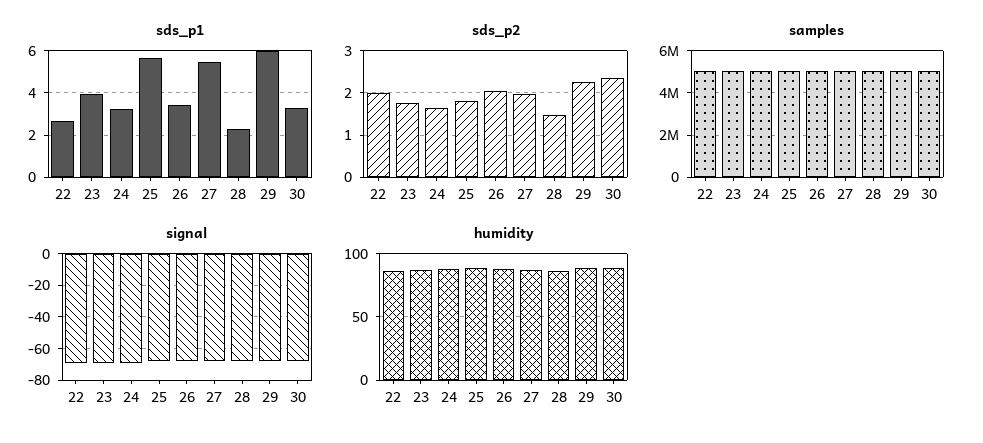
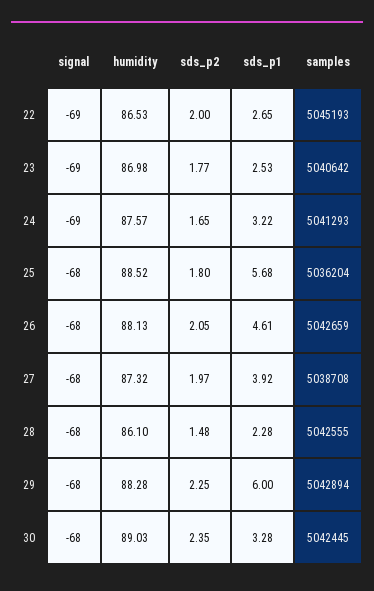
  {
    "sds_p1": {
      "22": 2.65,
-     "23": 4,
+     "23": 2.53,
      "24": 3.22,
      "25": 5.68,
-     "26": 3.5,
+     "26": 4.61,
-     "27": 5.5,
+     "27": 3.92,
      "28": 2.28,
      "29": 6,
      "30": 3.28
    },
    "sds_p2": {
      "22": 2,
      "23": 1.77,
      "24": 1.65,
      "25": 1.8,
      "26": 2.05,
      "27": 1.97,
      "28": 1.48,
      "29": 2.25,
      "30": 2.35
    },
    "samples": {
      "22": 5045193,
      "23": 5040642,
      "24": 5041293,
      "25": 5036204,
      "26": 5042659,
      "27": 5038708,
      "28": 5042555,
      "29": 5042894,
      "30": 5042445
    },
    "signal": {
      "22": -69,
      "23": -69,
      "24": -69,
      "25": -68,
      "26": -68,
      "27": -68,
      "28": -68,
      "29": -68,
      "30": -68
    },
    "humidity": {
      "22": 86.53,
      "23": 86.98,
      "24": 87.57,
      "25": 88.52,
      "26": 88.13,
      "27": 87.32,
      "28": 86.1,
      "29": 88.28,
      "30": 89.03
    }
  }

